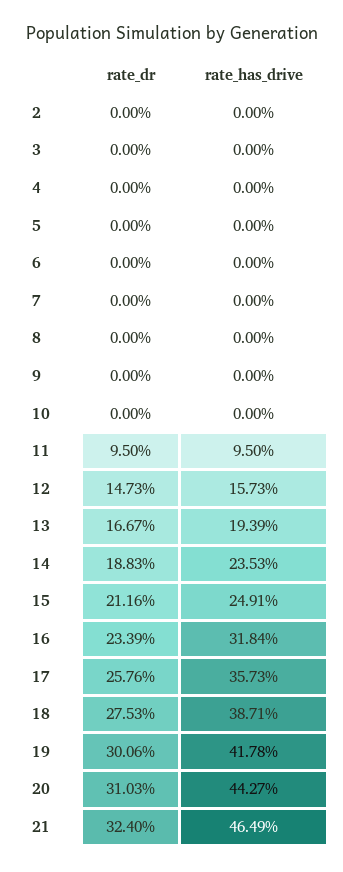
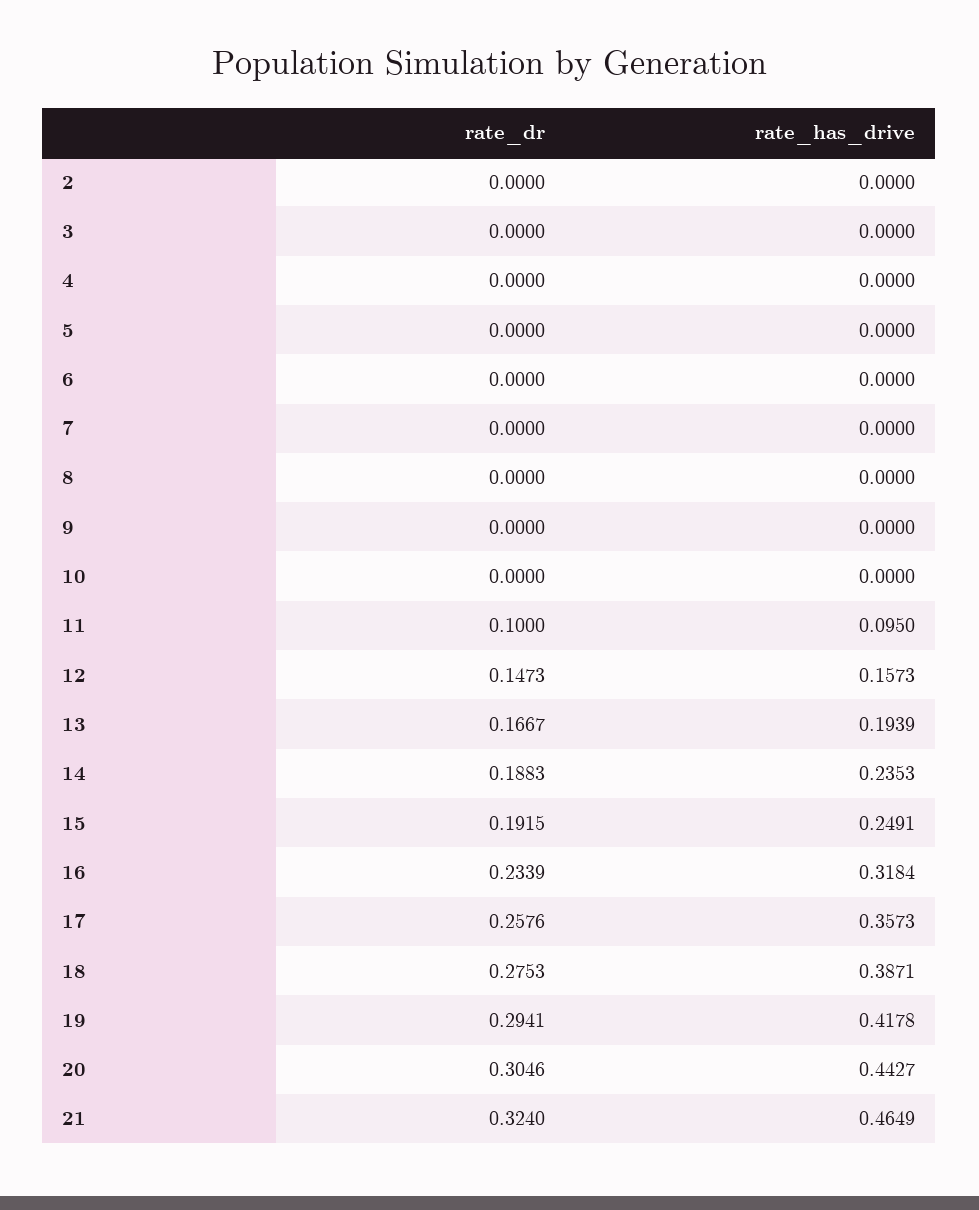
  {
    "rate_dr": {
      "2": 0,
      "3": 0,
      "4": 0,
      "5": 0,
      "6": 0,
      "7": 0,
      "8": 0,
      "9": 0,
      "10": 0,
-     "11": 0.095,
+     "11": 0.1,
      "12": 0.1473,
      "13": 0.1667,
      "14": 0.1883,
-     "15": 0.2116,
+     "15": 0.1915,
      "16": 0.2339,
      "17": 0.2576,
      "18": 0.2753,
-     "19": 0.3006,
+     "19": 0.2941,
-     "20": 0.3103,
+     "20": 0.3046,
      "21": 0.324
    },
    "rate_has_drive": {
      "2": 0,
      "3": 0,
      "4": 0,
      "5": 0,
      "6": 0,
      "7": 0,
      "8": 0,
      "9": 0,
      "10": 0,
      "11": 0.095,
      "12": 0.1573,
      "13": 0.1939,
      "14": 0.2353,
      "15": 0.2491,
      "16": 0.3184,
      "17": 0.3573,
      "18": 0.3871,
      "19": 0.4178,
      "20": 0.4427,
      "21": 0.4649
    }
  }

